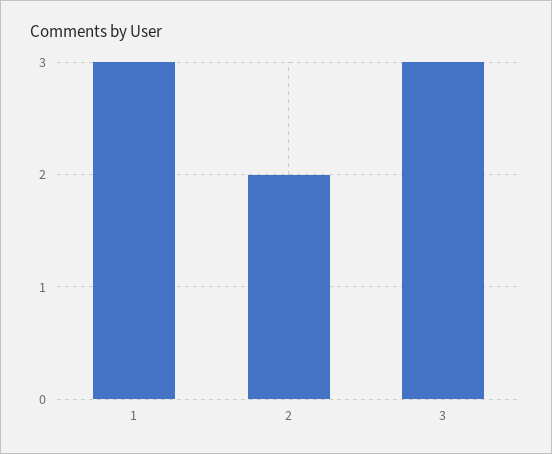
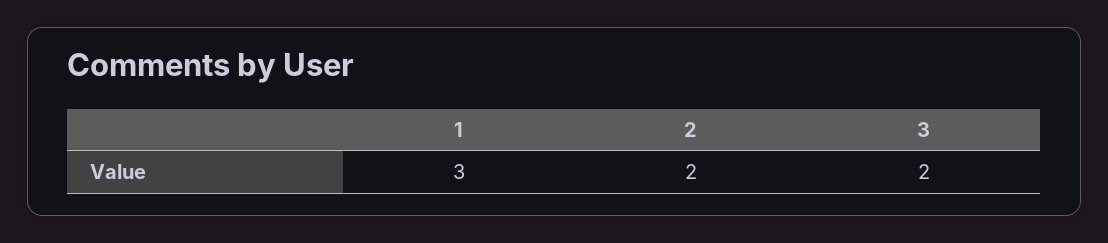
  {
    "1": 3,
    "2": 2,
-   "3": 3
+   "3": 2
  }

